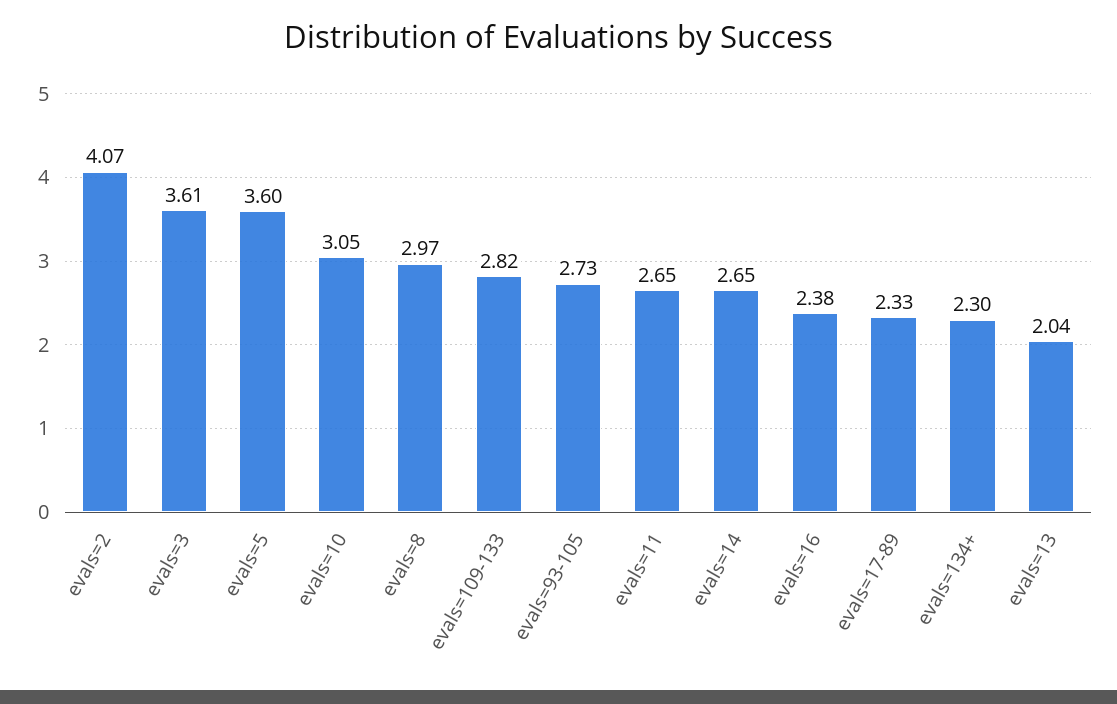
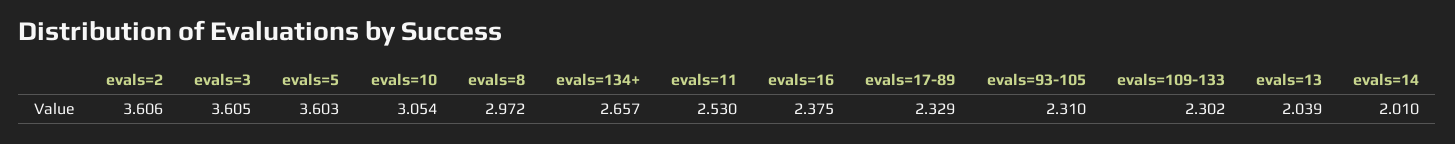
  {
-   "evals=2": 4.07,
+   "evals=2": 3.606,
    "evals=3": 3.605,
    "evals=5": 3.603,
    "evals=10": 3.054,
    "evals=8": 2.972,
-   "evals=109-133": 2.82,
+   "evals=109-133": 2.302,
-   "evals=93-105": 2.73,
+   "evals=93-105": 2.31,
-   "evals=11": 2.65,
+   "evals=11": 2.53,
-   "evals=14": 2.65,
+   "evals=14": 2.01,
    "evals=16": 2.375,
    "evals=17-89": 2.329,
-   "evals=134+": 2.3,
+   "evals=134+": 2.657,
    "evals=13": 2.039
  }

